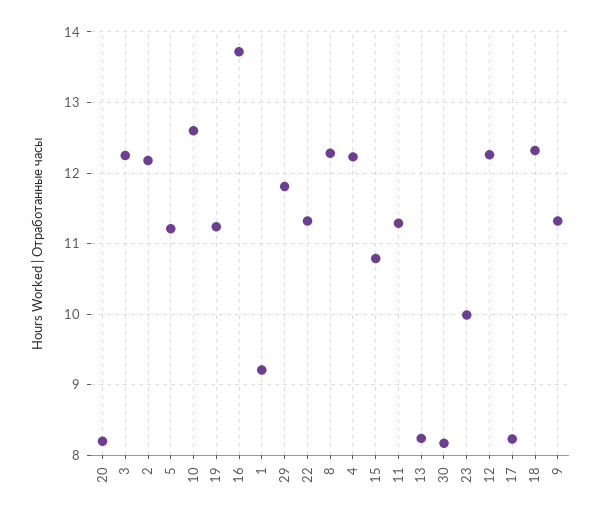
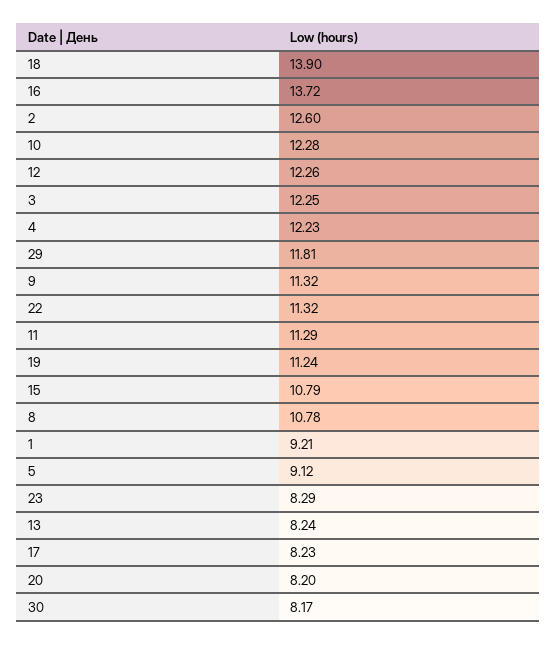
  {
    "20": 8.2,
    "3": 12.25,
-   "2": 12.2,
+   "2": 12.6,
-   "5": 11.2,
+   "5": 9.12,
-   "10": 12.6,
+   "10": 12.28,
    "19": 11.24,
    "16": 13.72,
    "1": 9.21,
    "29": 11.81,
    "22": 11.32,
-   "8": 12.3,
+   "8": 10.78,
    "4": 12.23,
    "15": 10.79,
    "11": 11.29,
    "13": 8.24,
    "30": 8.17,
-   "23": 10,
+   "23": 8.29,
    "12": 12.26,
    "17": 8.23,
-   "18": 12.3,
+   "18": 13.9,
    "9": 11.32
  }

